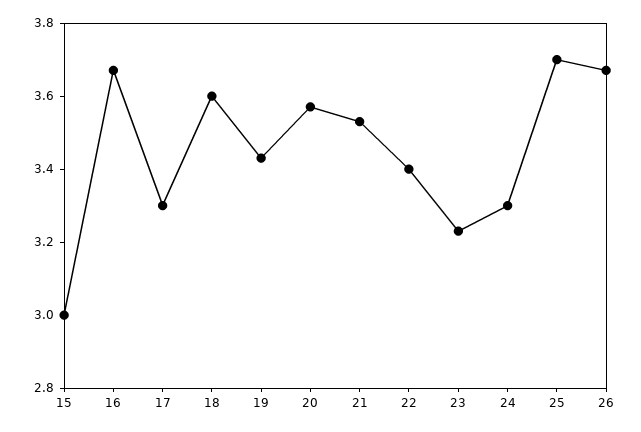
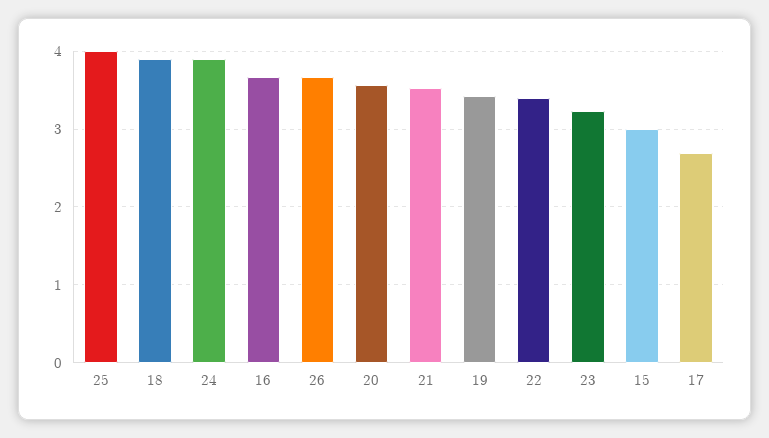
  {
    "15": 3,
    "16": 3.65,
-   "17": 3.3,
+   "17": 2.7,
-   "18": 3.6,
+   "18": 3.9,
    "19": 3.45,
    "20": 3.55,
    "21": 3.55,
    "22": 3.4,
    "23": 3.25,
-   "24": 3.3,
+   "24": 3.9,
-   "25": 3.7,
+   "25": 4,
    "26": 3.65
  }

